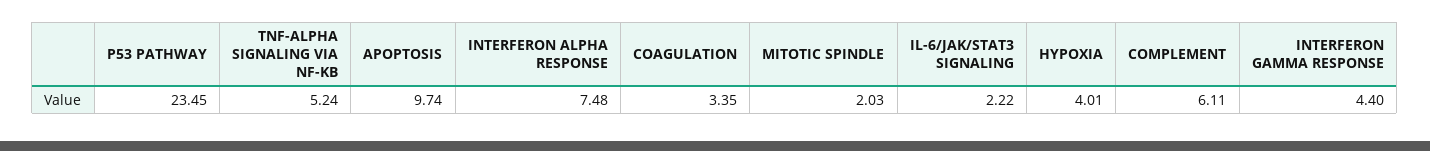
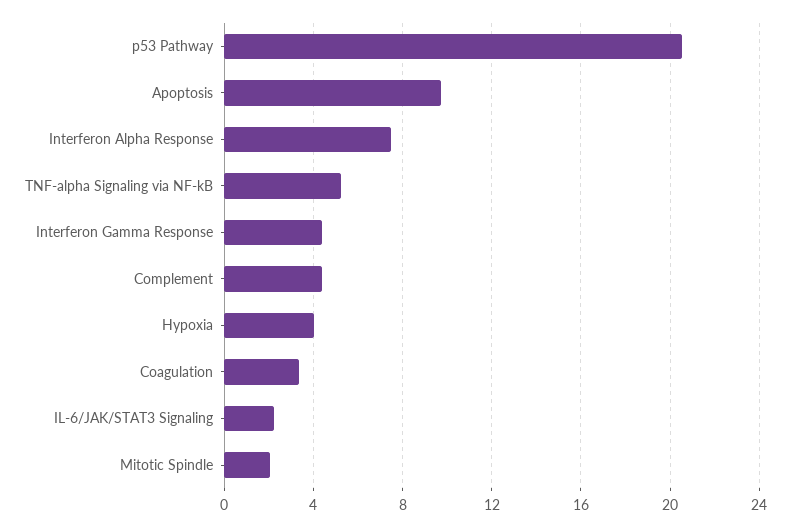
  {
-   "P53 PATHWAY": 23.45,
+   "P53 PATHWAY": 20.5,
    "TNF-ALPHA SIGNALING VIA NF-KB": 5.24,
    "APOPTOSIS": 9.74,
    "INTERFERON ALPHA RESPONSE": 7.48,
    "COAGULATION": 3.35,
    "MITOTIC SPINDLE": 2.03,
    "IL-6/JAK/STAT3 SIGNALING": 2.22,
    "HYPOXIA": 4.01,
-   "COMPLEMENT": 6.11,
+   "COMPLEMENT": 4.5,
    "INTERFERON GAMMA RESPONSE": 4.4
  }

